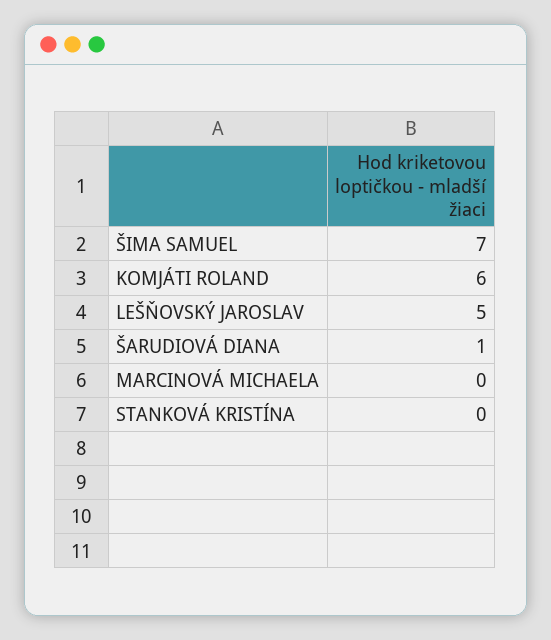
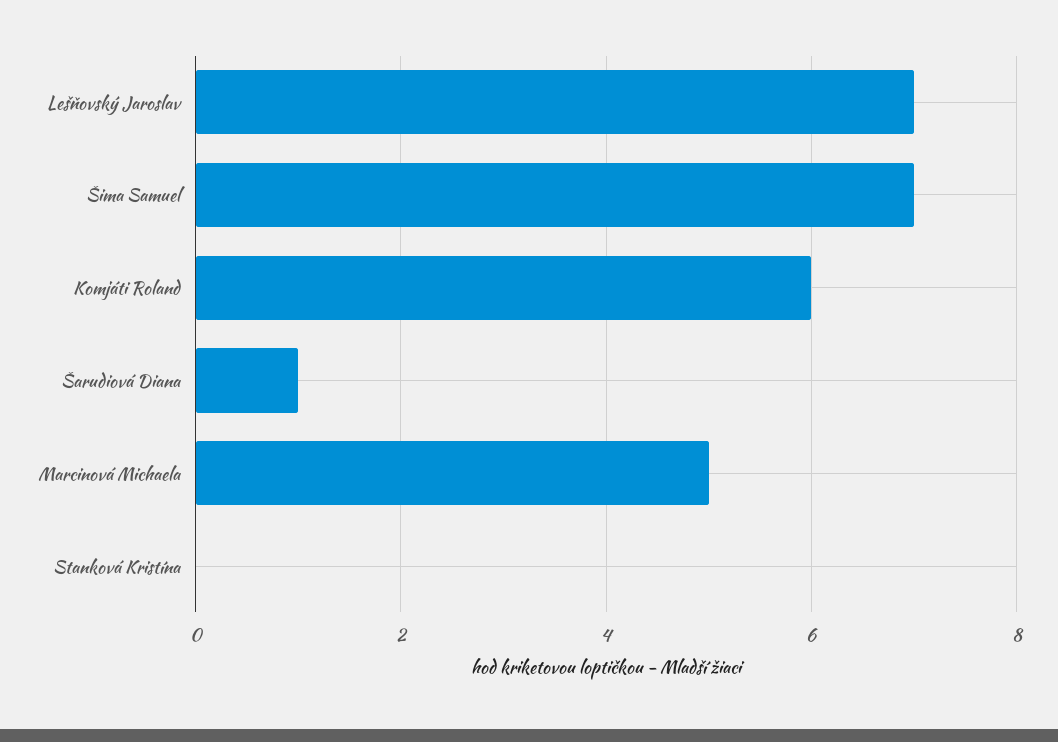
  {
    "ŠIMA SAMUEL": 7,
    "KOMJÁTI ROLAND": 6,
-   "LEŠŇOVSKÝ JAROSLAV": 5,
+   "LEŠŇOVSKÝ JAROSLAV": 7,
    "ŠARUDIOVÁ DIANA": 1,
-   "MARCINOVÁ MICHAELA": 0,
+   "MARCINOVÁ MICHAELA": 5,
    "STANKOVÁ KRISTÍNA": 0
  }

